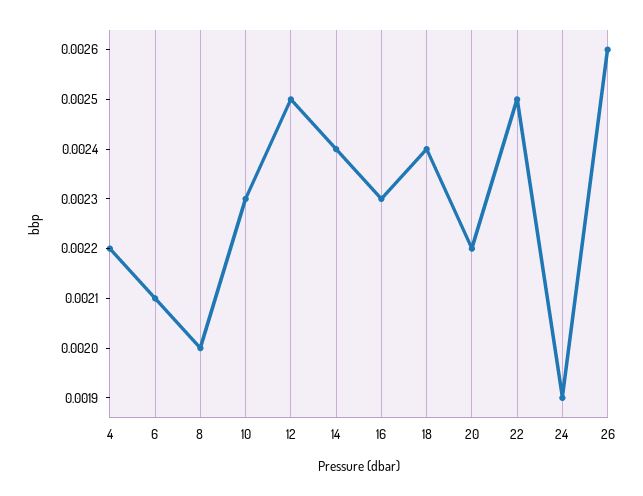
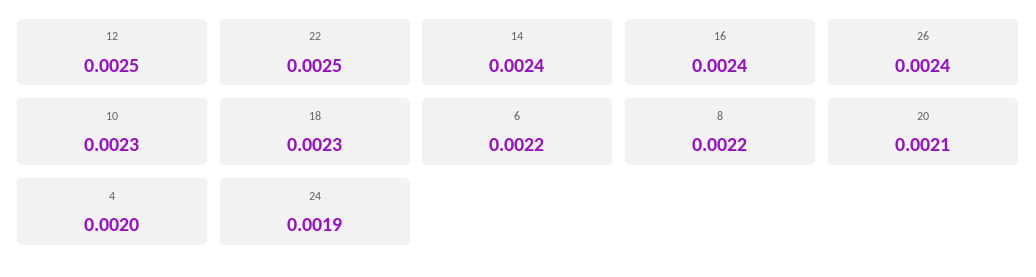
  {
-   "4": 0.0022,
+   "4": 0.002,
-   "6": 0.0021,
+   "6": 0.0022,
-   "8": 0.002,
+   "8": 0.0022,
    "10": 0.0023,
    "12": 0.0025,
    "14": 0.0024,
-   "16": 0.0023,
+   "16": 0.0024,
-   "18": 0.0024,
+   "18": 0.0023,
-   "20": 0.0022,
+   "20": 0.0021,
    "22": 0.0025,
    "24": 0.0019,
-   "26": 0.0026
+   "26": 0.0024
  }

